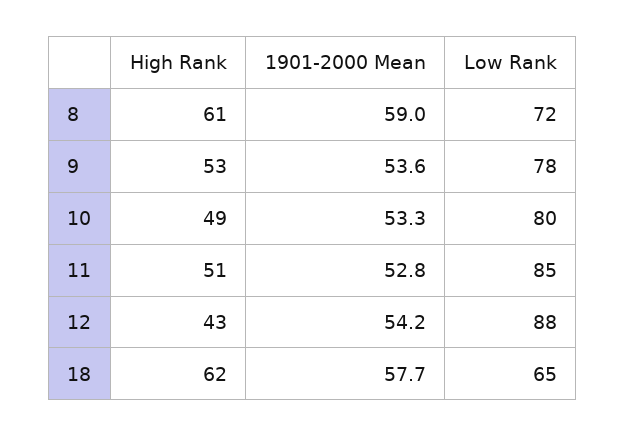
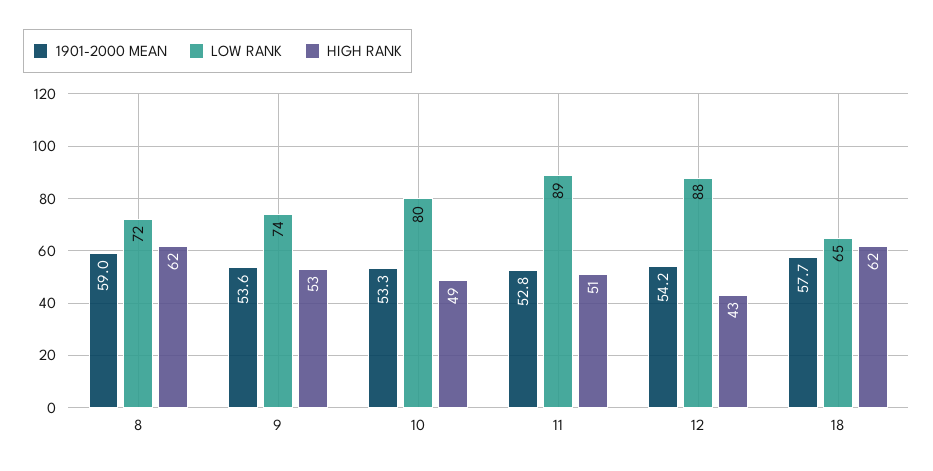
  {
    "High Rank": {
-     "8": 61,
+     "8": 62,
      "9": 53,
      "10": 49,
      "11": 51,
      "12": 43,
      "18": 62
    },
    "1901-2000 Mean": {
      "8": 59,
      "9": 53.6,
      "10": 53.3,
      "11": 52.8,
      "12": 54.2,
      "18": 57.7
    },
    "Low Rank": {
      "8": 72,
-     "9": 78,
+     "9": 74,
      "10": 80,
-     "11": 85,
+     "11": 89,
      "12": 88,
      "18": 65
    }
  }

